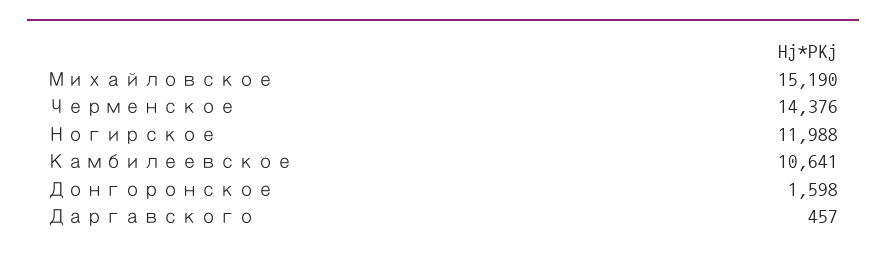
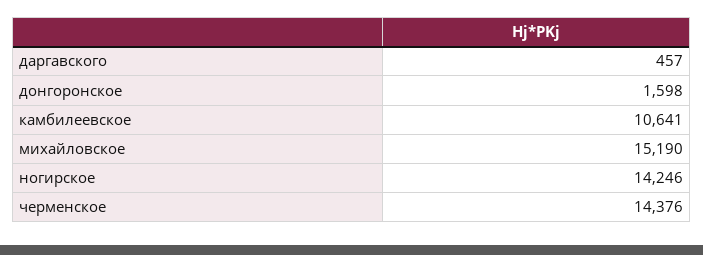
  {
    "Михайловское": 15190,
    "Черменское": 14376,
-   "Ногирское": 11988,
+   "Ногирское": 14246,
    "Камбилеевское": 10641,
    "Донгоронское": 1598,
    "Даргавского": 457
  }

